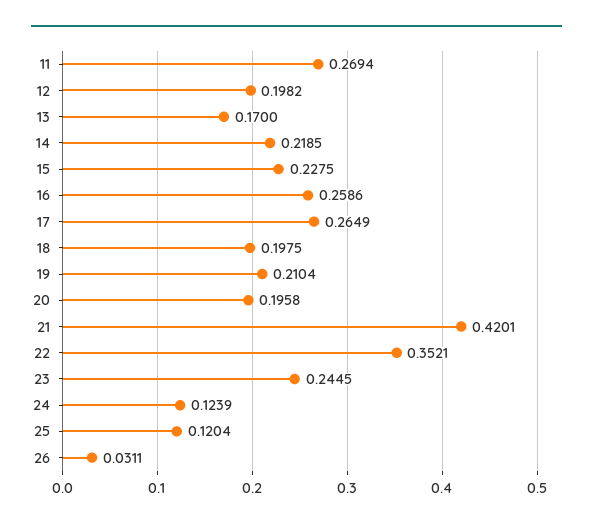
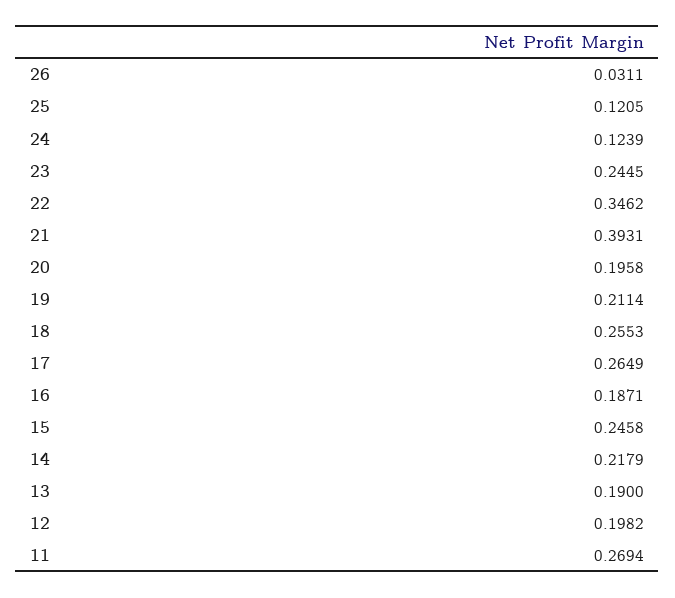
  {
    "11": 0.2694,
    "12": 0.1982,
-   "13": 0.17,
+   "13": 0.19,
-   "14": 0.2185,
+   "14": 0.2179,
-   "15": 0.2275,
+   "15": 0.2458,
-   "16": 0.2586,
+   "16": 0.1871,
    "17": 0.2649,
-   "18": 0.1975,
+   "18": 0.2553,
-   "19": 0.2104,
+   "19": 0.2114,
    "20": 0.1958,
-   "21": 0.4201,
+   "21": 0.3931,
-   "22": 0.3521,
+   "22": 0.3462,
    "23": 0.2445,
    "24": 0.1239,
-   "25": 0.1204,
+   "25": 0.1205,
    "26": 0.0311
  }

